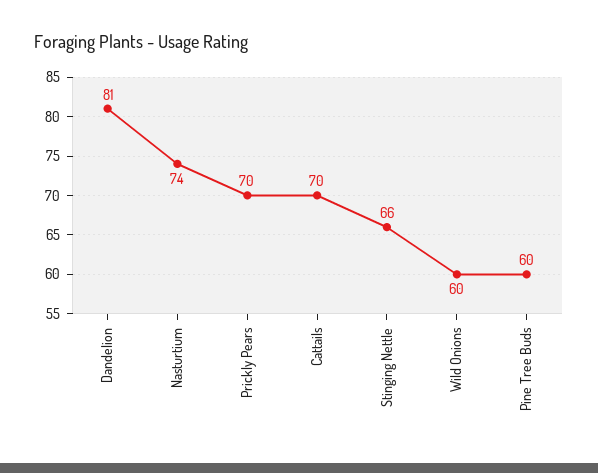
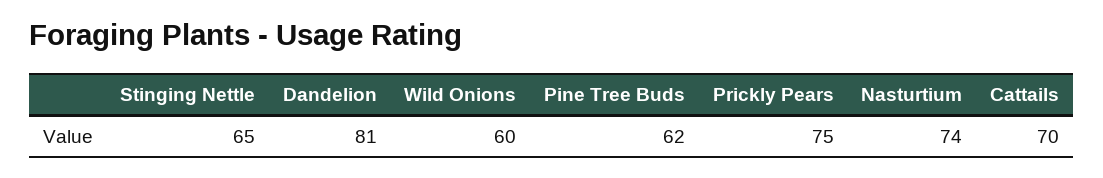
  {
    "Dandelion": 81,
    "Nasturtium": 74,
-   "Prickly Pears": 70,
+   "Prickly Pears": 75,
    "Cattails": 70,
-   "Stinging Nettle": 66,
+   "Stinging Nettle": 65,
    "Wild Onions": 60,
-   "Pine Tree Buds": 60
+   "Pine Tree Buds": 62
  }

